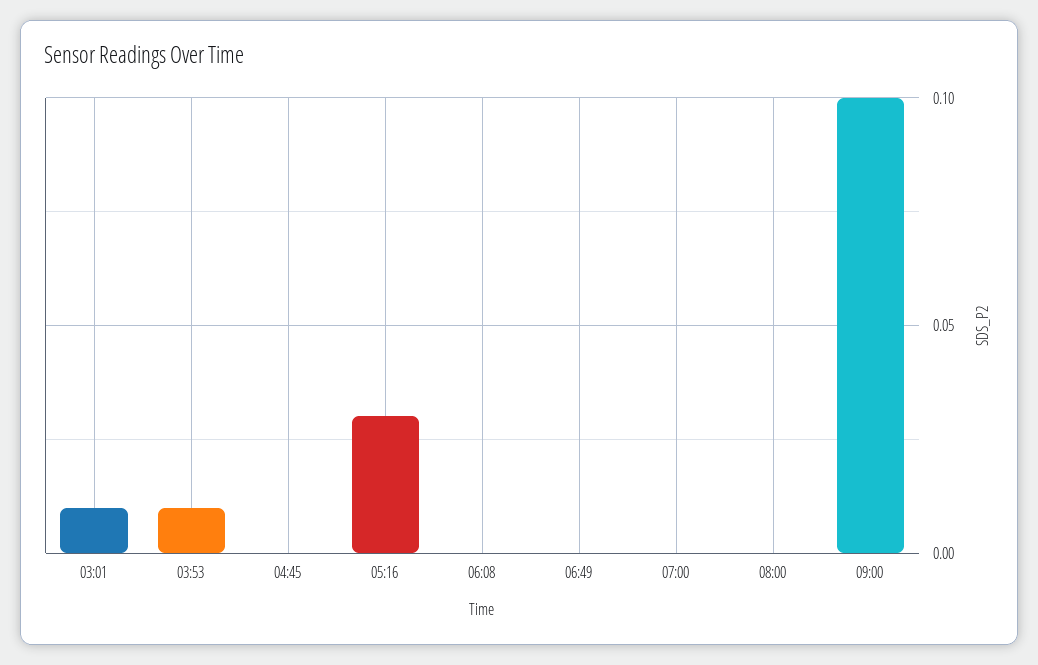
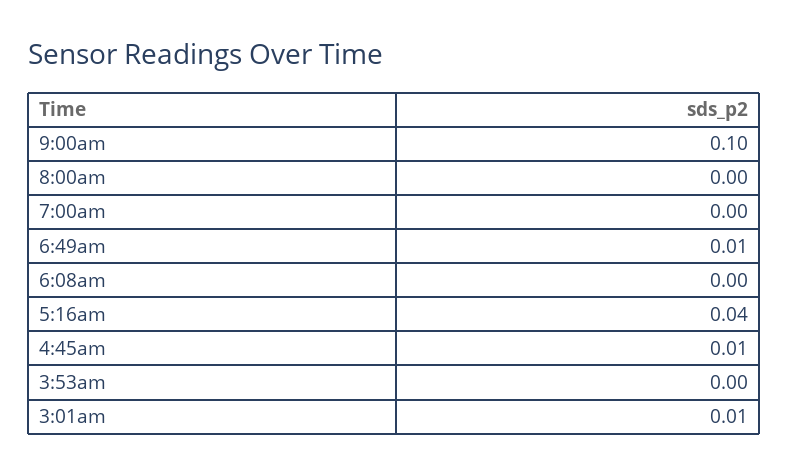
  {
    "03:01": 0.01,
-   "03:53": 0.01,
+   "03:53": 0,
-   "04:45": 0,
+   "04:45": 0.01,
-   "05:16": 0.03,
+   "05:16": 0.04,
    "06:08": 0,
-   "06:49": 0,
+   "06:49": 0.01,
    "07:00": 0,
    "08:00": 0,
    "09:00": 0.1
  }

